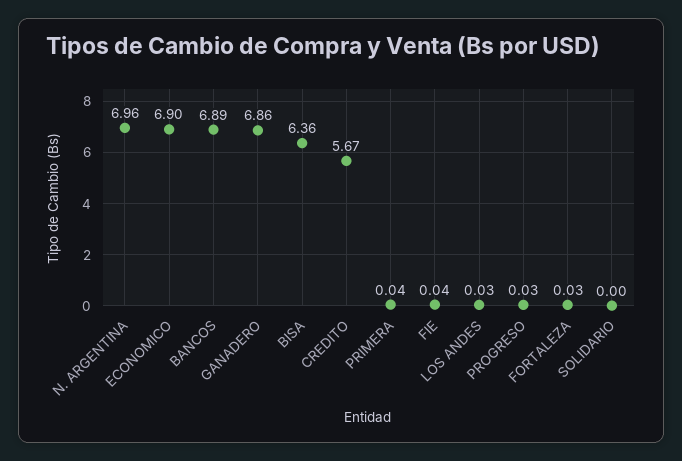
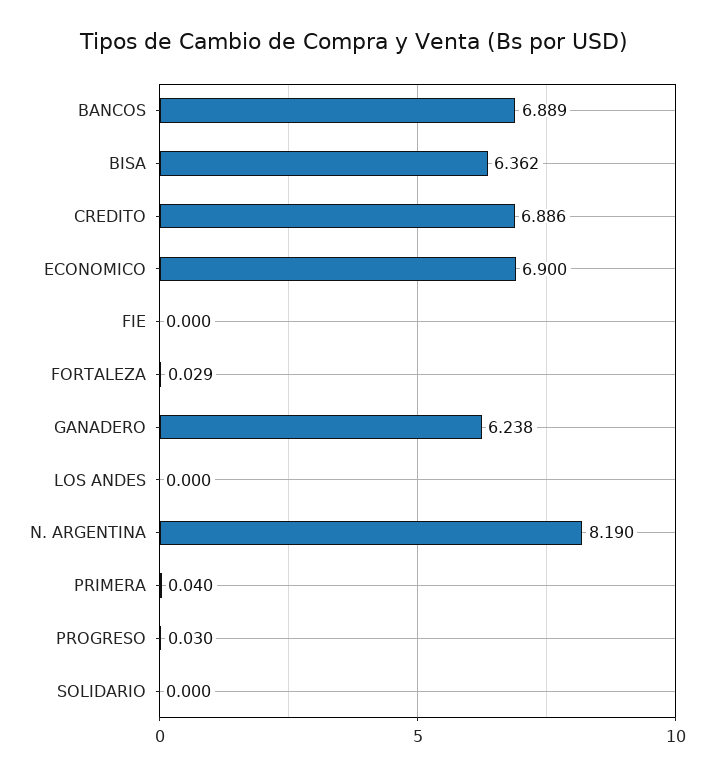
  {
-   "N. ARGENTINA": 6.96,
+   "N. ARGENTINA": 8.19,
    "ECONOMICO": 6.9,
    "BANCOS": 6.889,
-   "GANADERO": 6.86,
+   "GANADERO": 6.238,
    "BISA": 6.362,
-   "CREDITO": 5.67,
+   "CREDITO": 6.886,
    "PRIMERA": 0.04,
-   "FIE": 0.04,
+   "FIE": 0,
-   "LOS ANDES": 0.03,
+   "LOS ANDES": 0,
    "PROGRESO": 0.03,
    "FORTALEZA": 0.029,
    "SOLIDARIO": 0
  }

